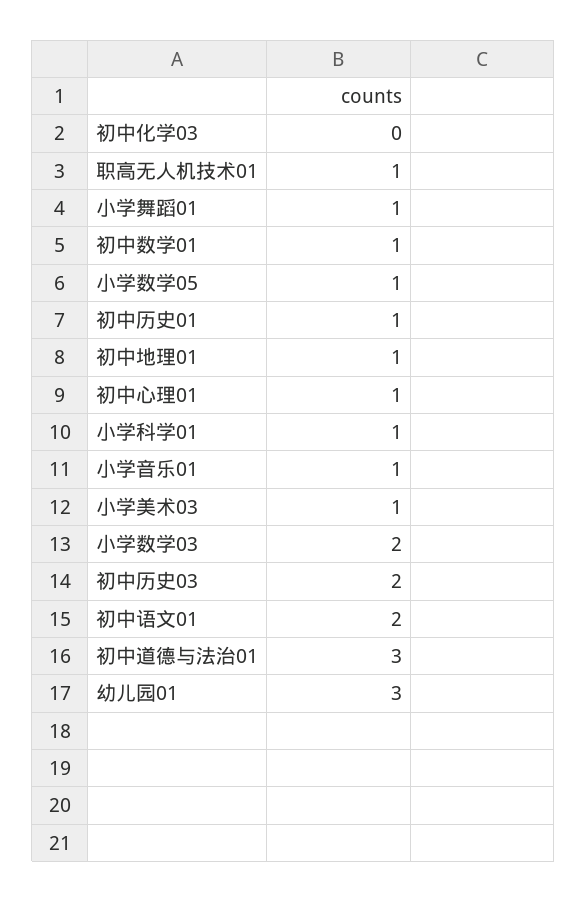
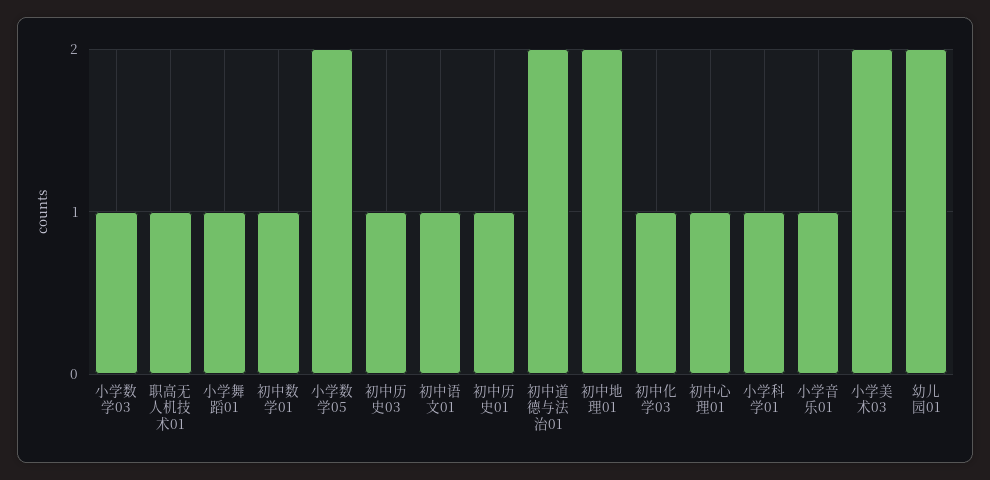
  {
-   "初中化学03": 0,
+   "初中化学03": 1,
    "职高无人机技术01": 1,
    "小学舞蹈01": 1,
    "初中数学01": 1,
-   "小学数学05": 1,
+   "小学数学05": 2,
    "初中历史01": 1,
-   "初中地理01": 1,
+   "初中地理01": 2,
    "初中心理01": 1,
    "小学科学01": 1,
    "小学音乐01": 1,
-   "小学美术03": 1,
+   "小学美术03": 2,
-   "小学数学03": 2,
+   "小学数学03": 1,
-   "初中历史03": 2,
+   "初中历史03": 1,
-   "初中语文01": 2,
+   "初中语文01": 1,
-   "初中道德与法治01": 3,
+   "初中道德与法治01": 2,
-   "幼儿园01": 3
+   "幼儿园01": 2
  }

